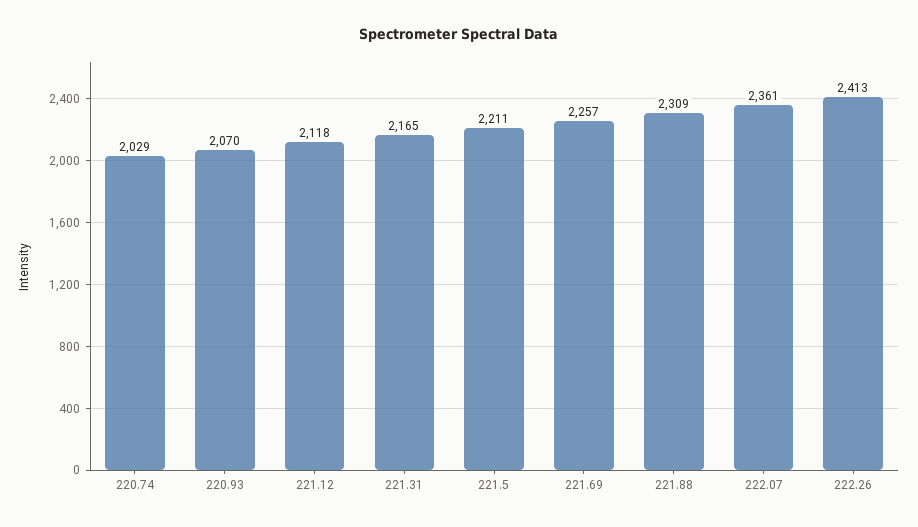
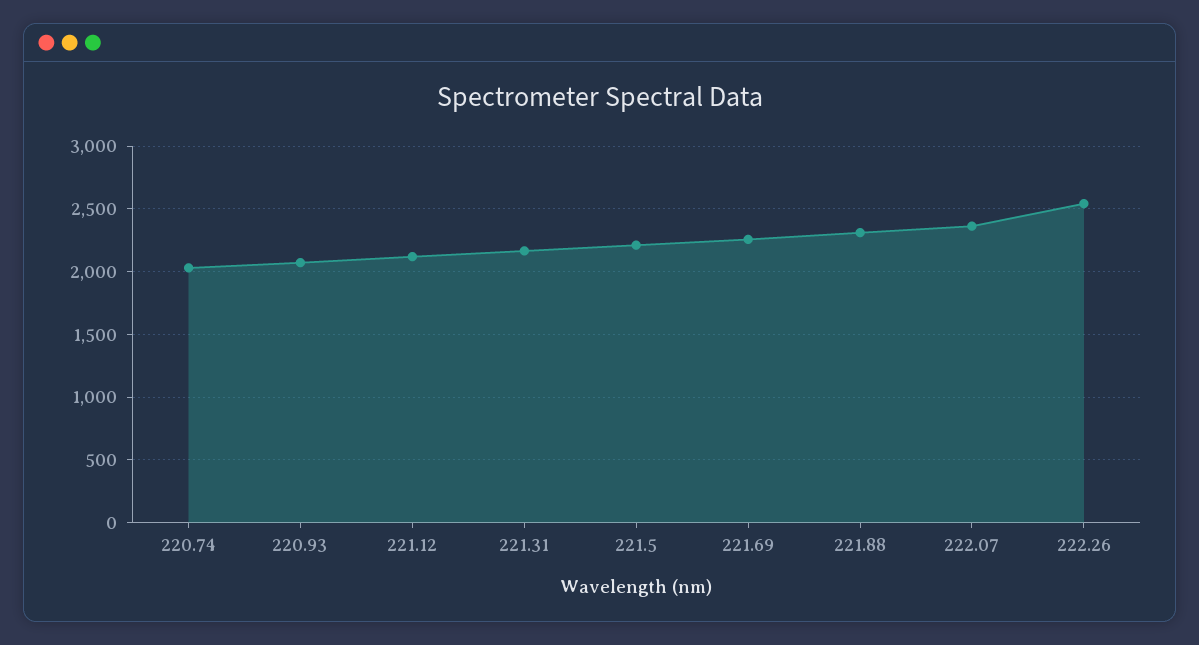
  {
    "220.74": 2029,
    "220.93": 2070,
    "221.12": 2118,
    "221.31": 2165,
    "221.5": 2211,
    "221.69": 2257,
    "221.88": 2309,
    "222.07": 2361,
-   "222.26": 2413
+   "222.26": 2550
  }

